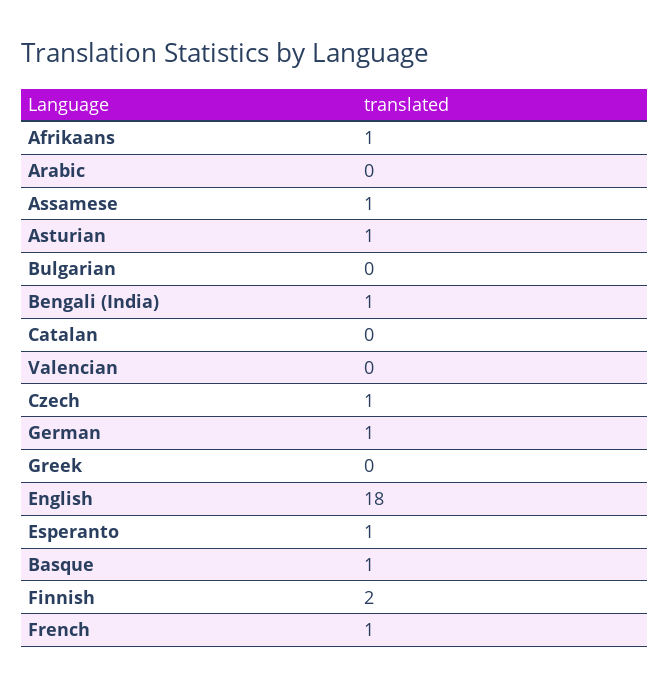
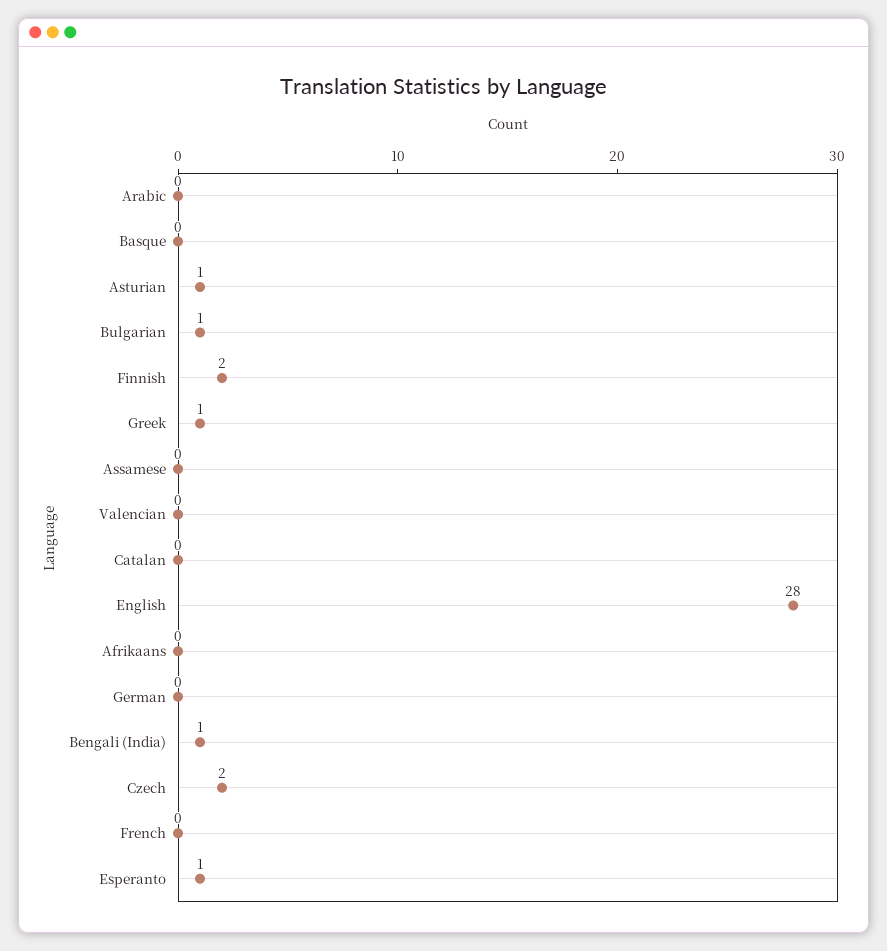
  {
-   "Afrikaans": 1,
+   "Afrikaans": 0,
    "Arabic": 0,
-   "Assamese": 1,
+   "Assamese": 0,
    "Asturian": 1,
-   "Bulgarian": 0,
+   "Bulgarian": 1,
    "Bengali (India)": 1,
    "Catalan": 0,
    "Valencian": 0,
-   "Czech": 1,
+   "Czech": 2,
-   "German": 1,
+   "German": 0,
-   "Greek": 0,
+   "Greek": 1,
-   "English": 18,
+   "English": 28,
    "Esperanto": 1,
-   "Basque": 1,
+   "Basque": 0,
    "Finnish": 2,
-   "French": 1
+   "French": 0
  }

